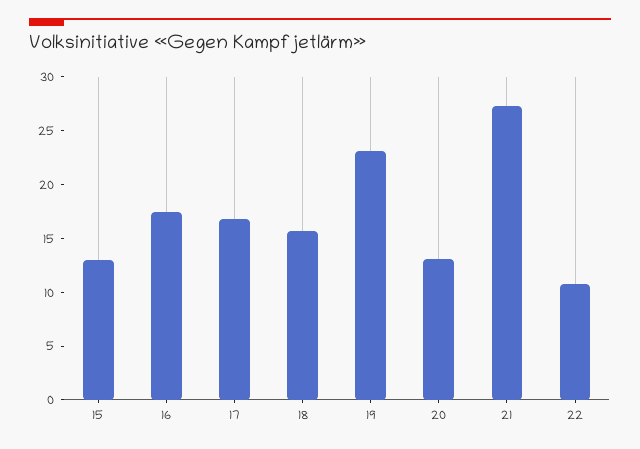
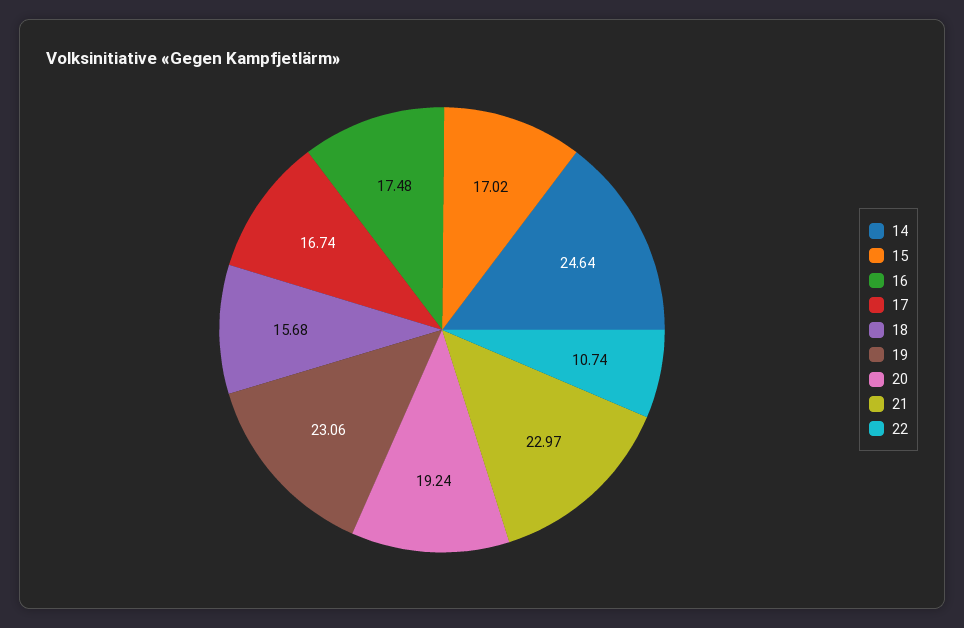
  {
-   "15": 13,
+   "15": 17.02,
    "16": 17.48,
    "17": 16.74,
    "18": 15.68,
    "19": 23.06,
-   "20": 13,
+   "20": 19.24,
-   "21": 27,
+   "21": 22.97,
-   "22": 10.74
+   "22": 10.74,
+   "14": 24.64
  }

